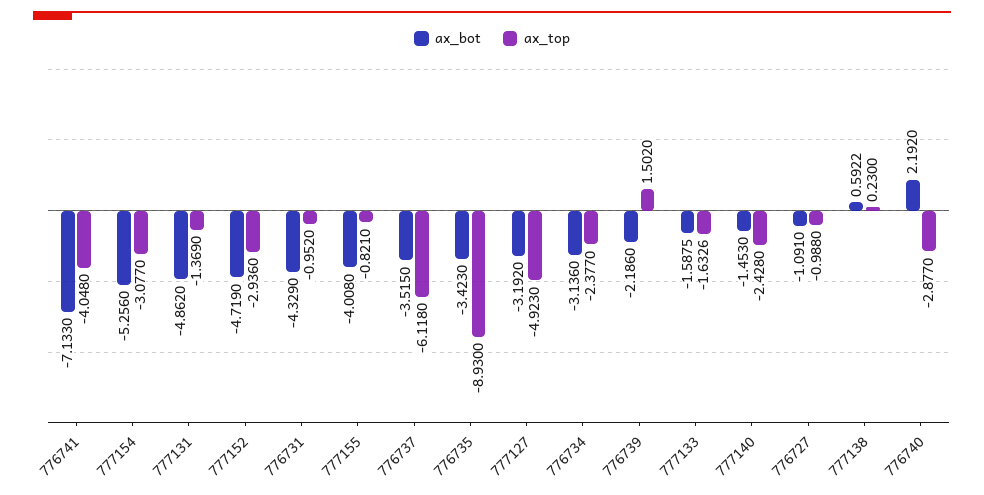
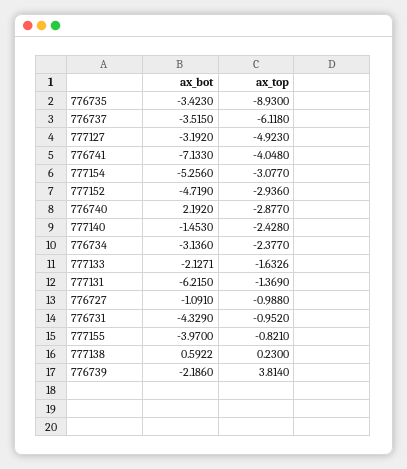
  {
    "ax_bot": {
      "776741": -7.133,
      "777154": -5.256,
-     "777131": -4.862,
+     "777131": -6.215,
      "777152": -4.719,
      "776731": -4.329,
-     "777155": -4.008,
+     "777155": -3.97,
      "776737": -3.515,
      "776735": -3.423,
      "777127": -3.192,
      "776734": -3.136,
      "776739": -2.186,
-     "777133": -1.5875,
+     "777133": -2.1271,
      "777140": -1.453,
      "776727": -1.091,
      "777138": 0.5922,
      "776740": 2.192
    },
    "ax_top": {
      "776741": -4.048,
      "777154": -3.077,
      "777131": -1.369,
      "777152": -2.936,
      "776731": -0.952,
      "777155": -0.821,
      "776737": -6.118,
      "776735": -8.93,
      "777127": -4.923,
      "776734": -2.377,
-     "776739": 1.502,
+     "776739": 3.814,
      "777133": -1.6326,
      "777140": -2.428,
      "776727": -0.988,
      "777138": 0.23,
      "776740": -2.877
    }
  }

